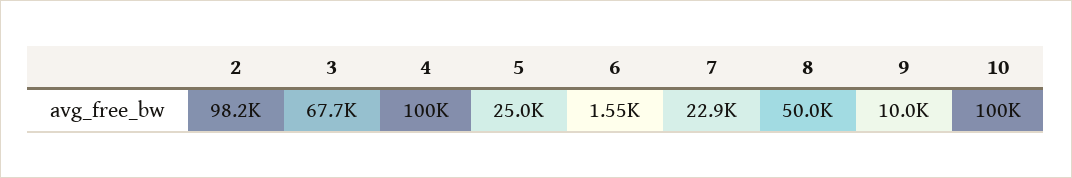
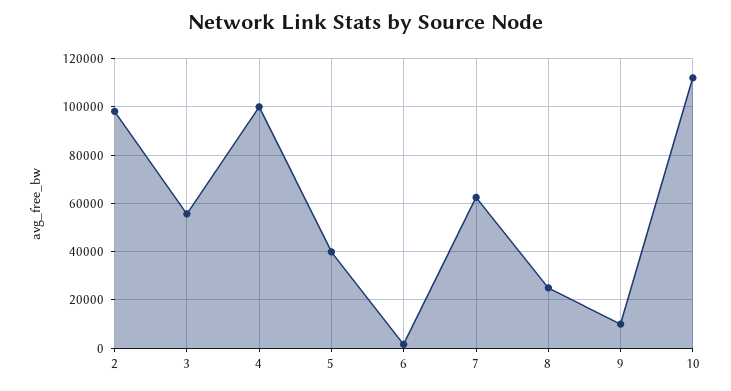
  {
    "2": 98200,
-   "3": 67700,
+   "3": 55000,
    "4": 100000,
-   "5": 25000,
+   "5": 40000,
    "6": 1550,
-   "7": 22900,
+   "7": 62500,
-   "8": 50000,
+   "8": 25000,
    "9": 10000,
-   "10": 100000
+   "10": 112500
  }

